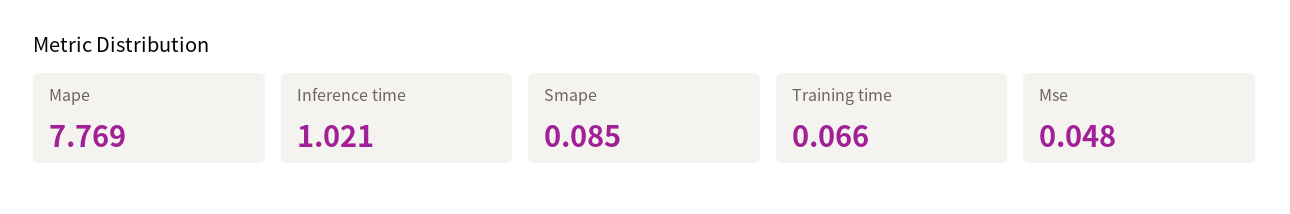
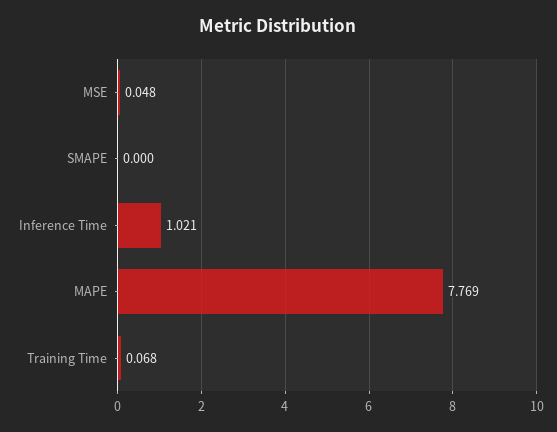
  {
    "Mape": 7.769,
    "Inference time": 1.021,
-   "Smape": 0.085,
+   "Smape": 0,
-   "Training time": 0.066,
+   "Training time": 0.068,
    "Mse": 0.048
  }

